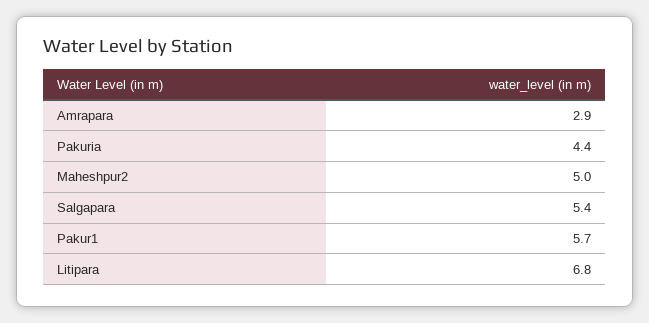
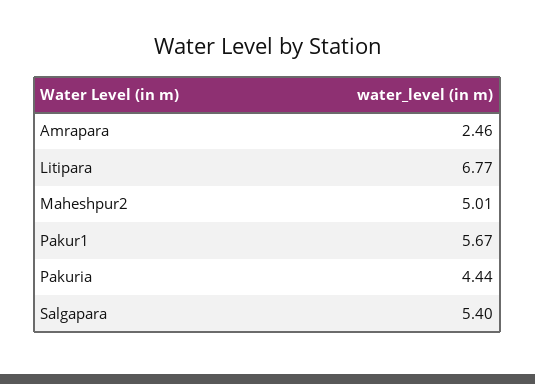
  {
-   "Amrapara": 2.9,
+   "Amrapara": 2.46,
    "Pakuria": 4.44,
    "Maheshpur2": 5.01,
    "Salgapara": 5.4,
    "Pakur1": 5.67,
    "Litipara": 6.77
  }

